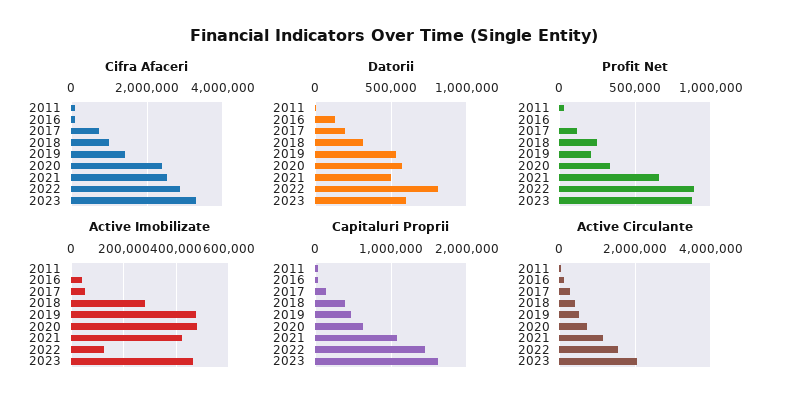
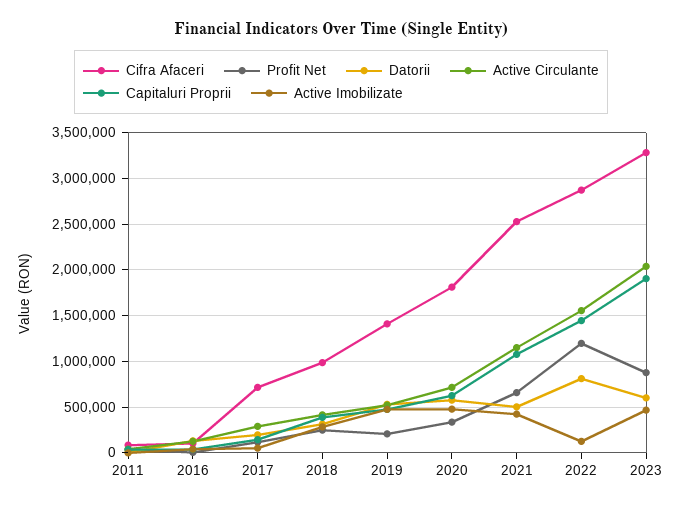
  {
    "Cifra Afaceri": {
      "2011": 100000,
      "2016": 100000,
      "2017": 700000,
      "2018": 1000000,
      "2019": 1400000,
-     "2020": 2400000,
+     "2020": 1800000,
      "2021": 2500000,
      "2022": 2900000,
      "2023": 3300000
    },
    "Datorii": {
      "2011": 0,
      "2016": 150000,
      "2017": 200000,
      "2018": 300000,
      "2019": 550000,
      "2020": 550000,
      "2021": 500000,
      "2022": 800000,
      "2023": 600000
    },
    "Profit Net": {
      "2011": 50000,
      "2016": 0,
      "2017": 100000,
      "2018": 250000,
      "2019": 200000,
      "2020": 350000,
      "2021": 650000,
-     "2022": 900000,
+     "2022": 1200000,
      "2023": 900000
    },
    "Active Imobilizate": {
      "2011": 0,
      "2016": 50000,
      "2017": 50000,
      "2018": 275000,
      "2019": 475000,
      "2020": 475000,
      "2021": 425000,
      "2022": 125000,
      "2023": 475000
    },
    "Capitaluri Proprii": {
      "2011": 0,
      "2016": 0,
      "2017": 100000,
      "2018": 400000,
      "2019": 500000,
      "2020": 600000,
      "2021": 1100000,
      "2022": 1400000,
-     "2023": 1600000
+     "2023": 1900000
    },
    "Active Circulante": {
      "2011": 0,
      "2016": 100000,
      "2017": 300000,
      "2018": 400000,
      "2019": 500000,
      "2020": 700000,
      "2021": 1100000,
      "2022": 1600000,
      "2023": 2000000
    }
  }

